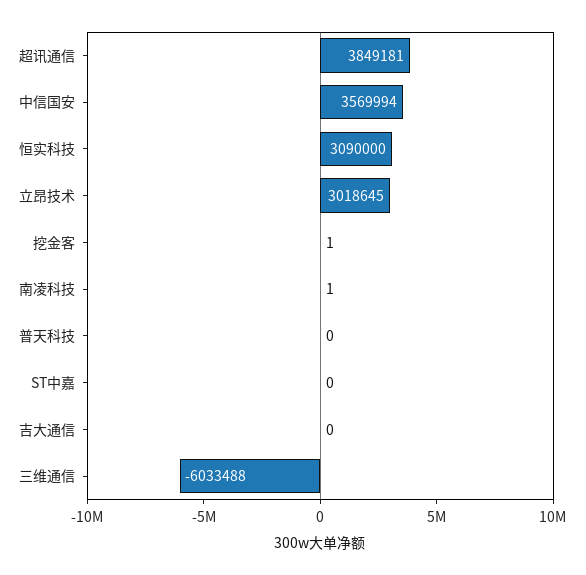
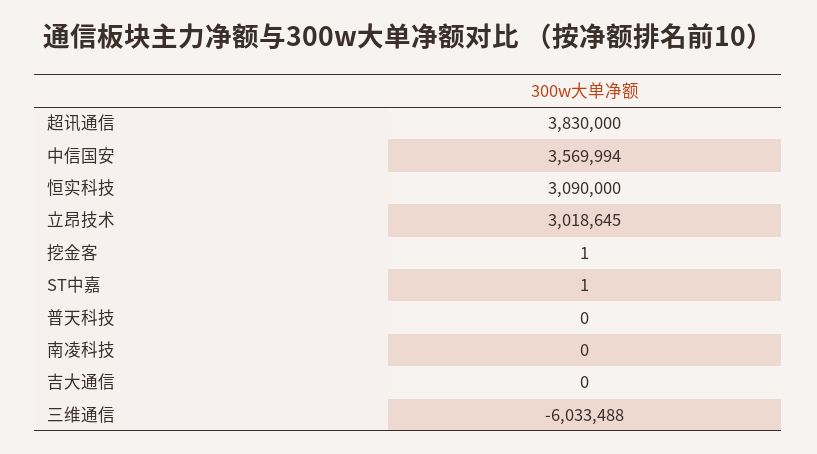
  {
-   "超讯通信": 3849181,
+   "超讯通信": 3830000,
    "中信国安": 3569994,
    "恒实科技": 3090000,
    "立昂技术": 3018645,
    "挖金客": 1,
-   "南凌科技": 1,
+   "南凌科技": 0,
    "普天科技": 0,
-   "ST中嘉": 0,
+   "ST中嘉": 1,
    "吉大通信": 0,
    "三维通信": -6033488
  }

